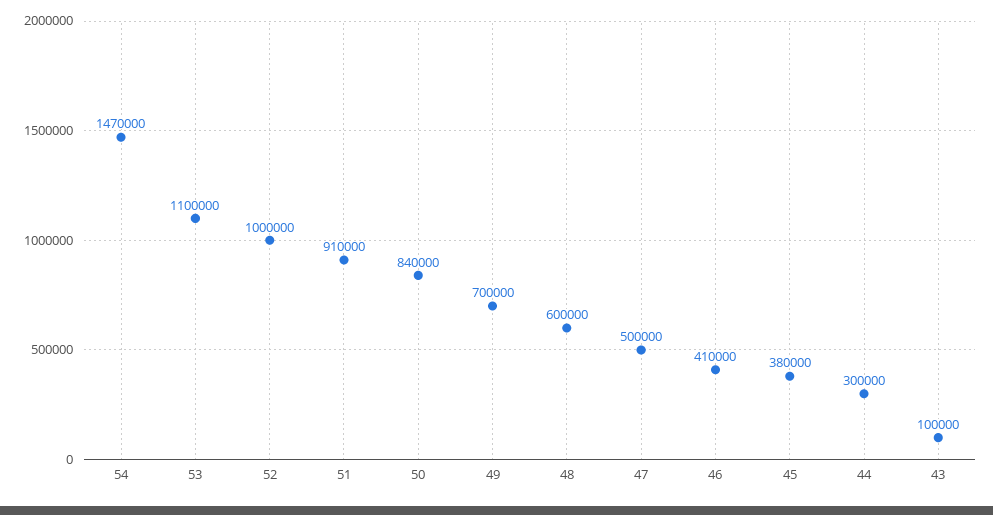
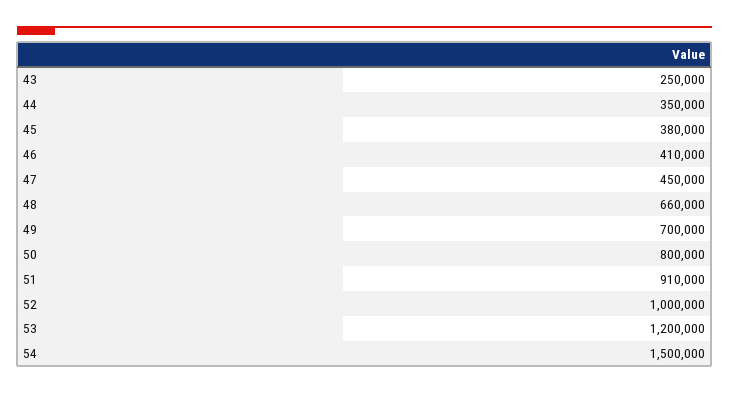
  {
-   "54": 1470000,
+   "54": 1500000,
-   "53": 1100000,
+   "53": 1200000,
    "52": 1000000,
    "51": 910000,
-   "50": 840000,
+   "50": 800000,
    "49": 700000,
-   "48": 600000,
+   "48": 660000,
-   "47": 500000,
+   "47": 450000,
    "46": 410000,
    "45": 380000,
-   "44": 300000,
+   "44": 350000,
-   "43": 100000
+   "43": 250000
  }

